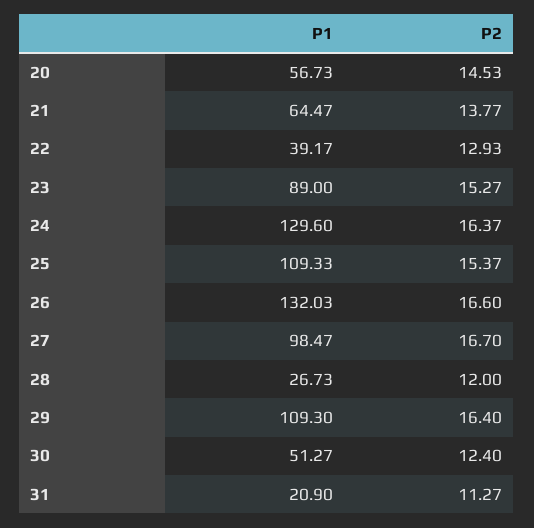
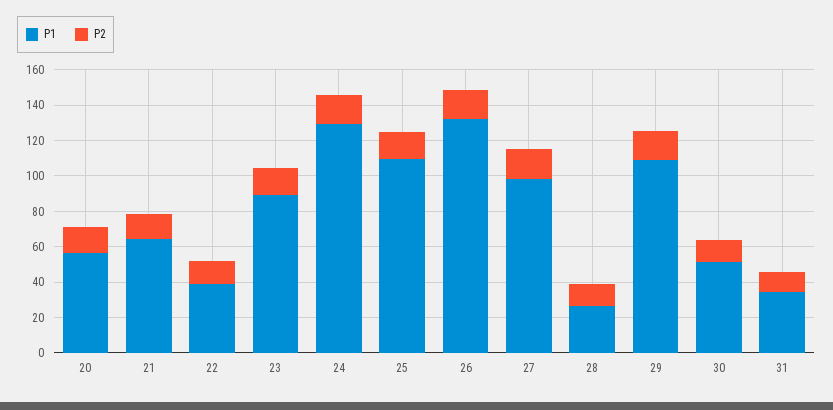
  {
    "P1": {
      "20": 56.73,
      "21": 64.47,
      "22": 39.17,
      "23": 89,
      "24": 129.6,
      "25": 109.33,
      "26": 132.03,
      "27": 98.47,
      "28": 26.73,
      "29": 109.3,
      "30": 51.27,
-     "31": 20.9
+     "31": 35
    },
    "P2": {
      "20": 14.53,
      "21": 13.77,
      "22": 12.93,
      "23": 15.27,
      "24": 16.37,
      "25": 15.37,
      "26": 16.6,
      "27": 16.7,
      "28": 12,
      "29": 16.4,
      "30": 12.4,
      "31": 11.27
    }
  }

